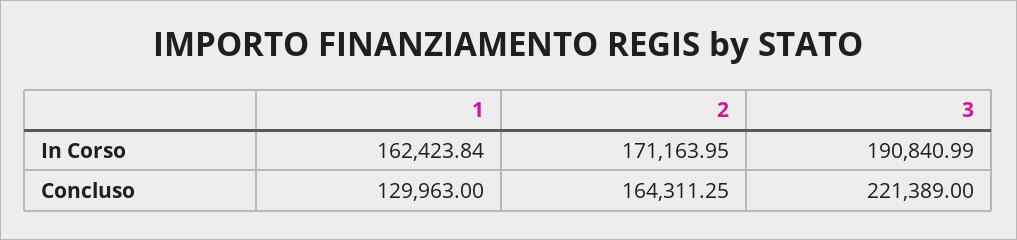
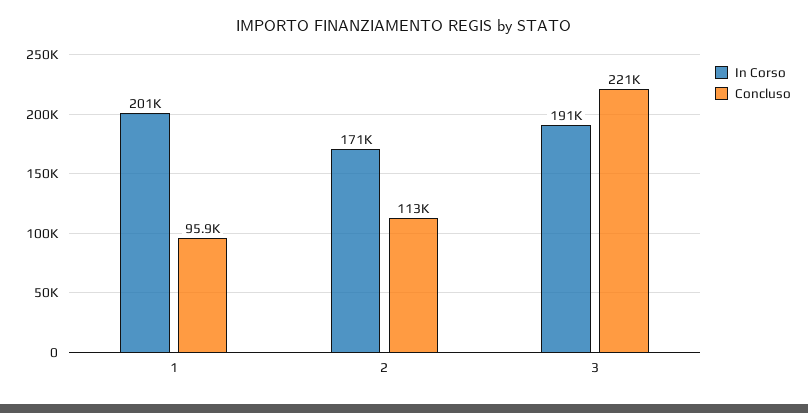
  {
    "In Corso": {
-     "1": 162423.84,
+     "1": 201000,
      "2": 171163.95,
      "3": 190840.99
    },
    "Concluso": {
-     "1": 129963,
+     "1": 95900,
-     "2": 164311.25,
+     "2": 113000,
      "3": 221389
    }
  }

